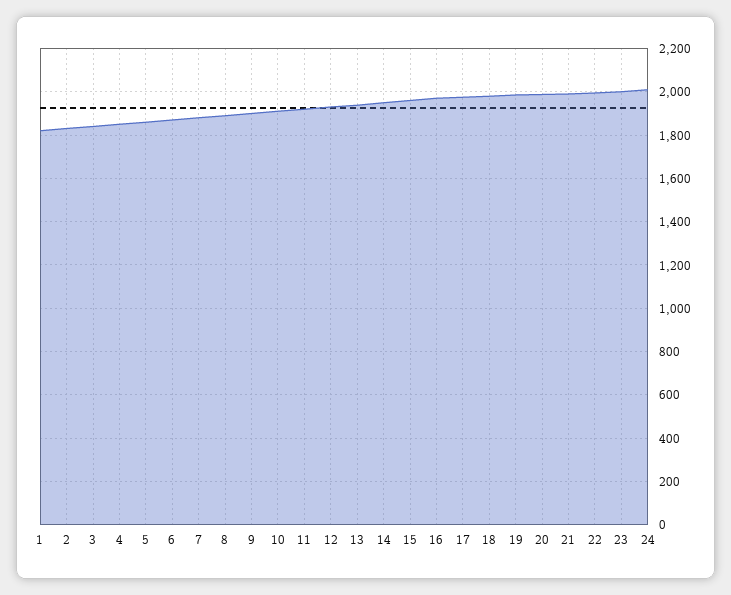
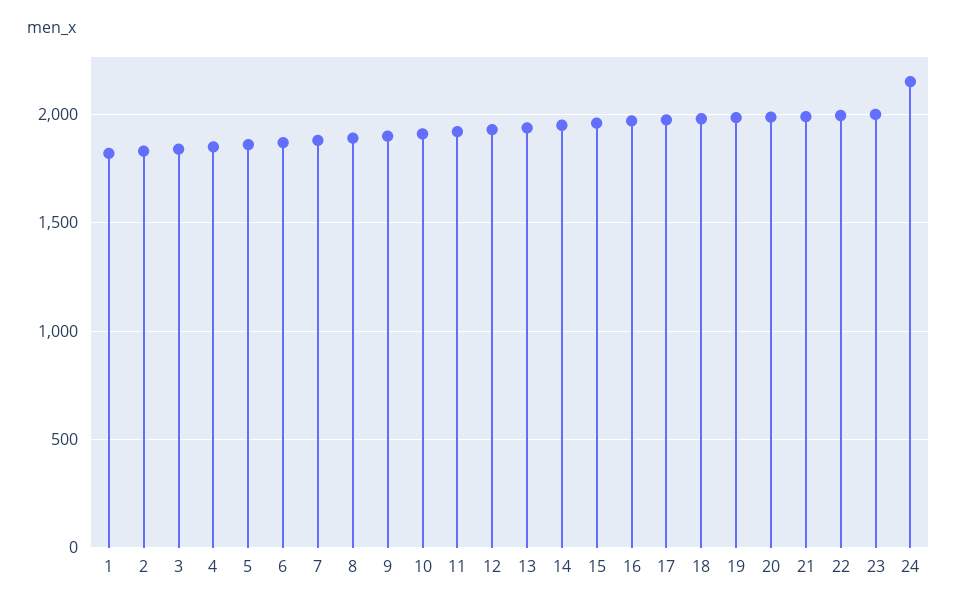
  {
    "1": 1800,
    "2": 1850,
    "3": 1850,
    "4": 1850,
    "5": 1850,
    "6": 1850,
    "7": 1900,
    "8": 1900,
    "9": 1900,
    "10": 1900,
    "11": 1900,
    "12": 1950,
    "13": 1950,
    "14": 1950,
    "15": 1950,
    "16": 1950,
    "17": 2000,
    "18": 2000,
    "19": 2000,
    "20": 2000,
    "21": 2000,
    "22": 2000,
    "23": 2000,
-   "24": 2000
+   "24": 2150
  }

